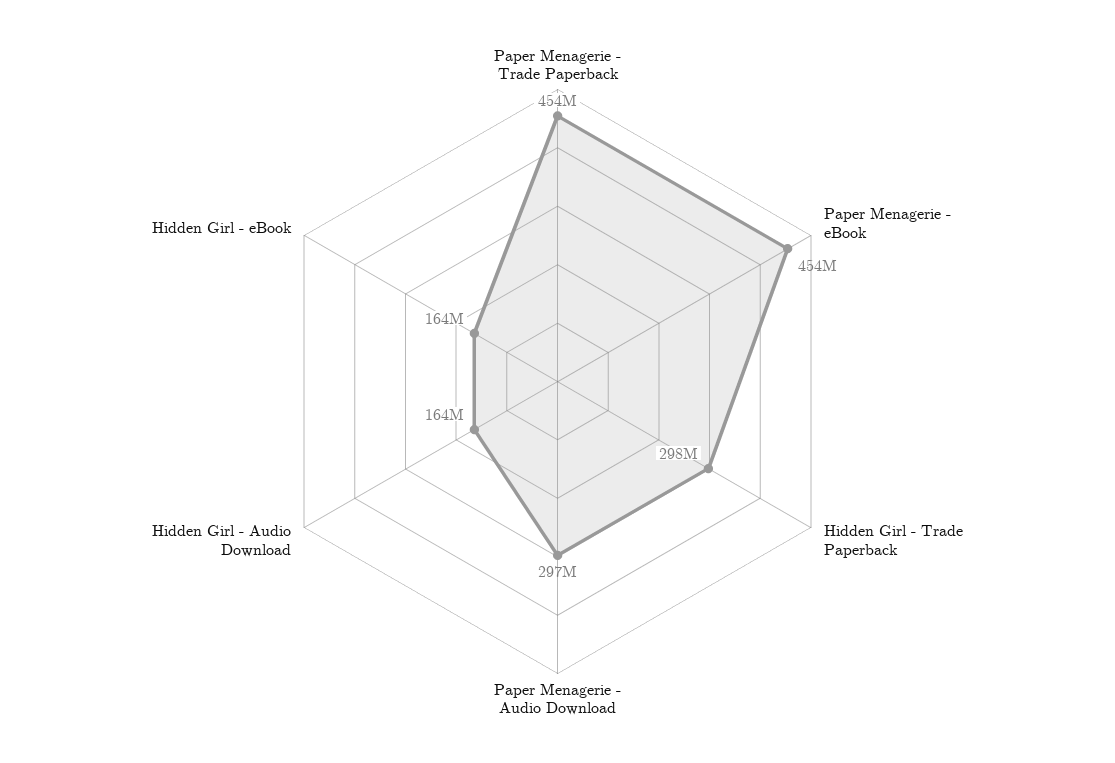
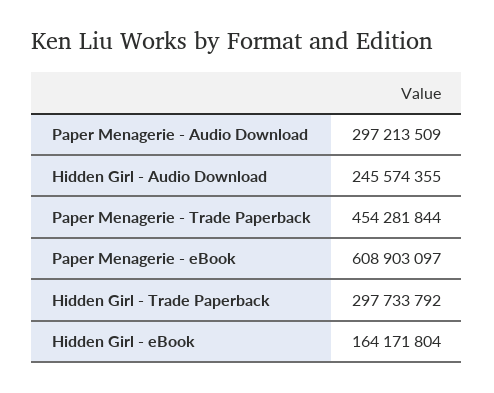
  {
    "Paper Menagerie - Trade Paperback": 454281844,
-   "Paper Menagerie - eBook": 454000000,
+   "Paper Menagerie - eBook": 608903097,
    "Hidden Girl - Trade Paperback": 297733792,
    "Paper Menagerie - Audio Download": 297213509,
-   "Hidden Girl - Audio Download": 164000000,
+   "Hidden Girl - Audio Download": 245574355,
    "Hidden Girl - eBook": 164171804
  }

